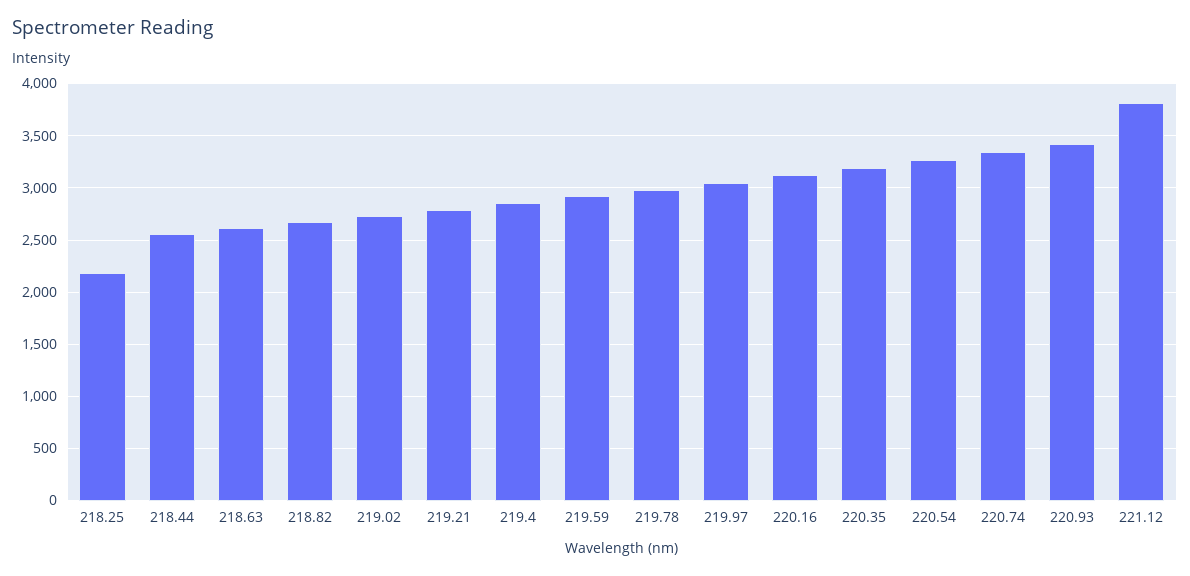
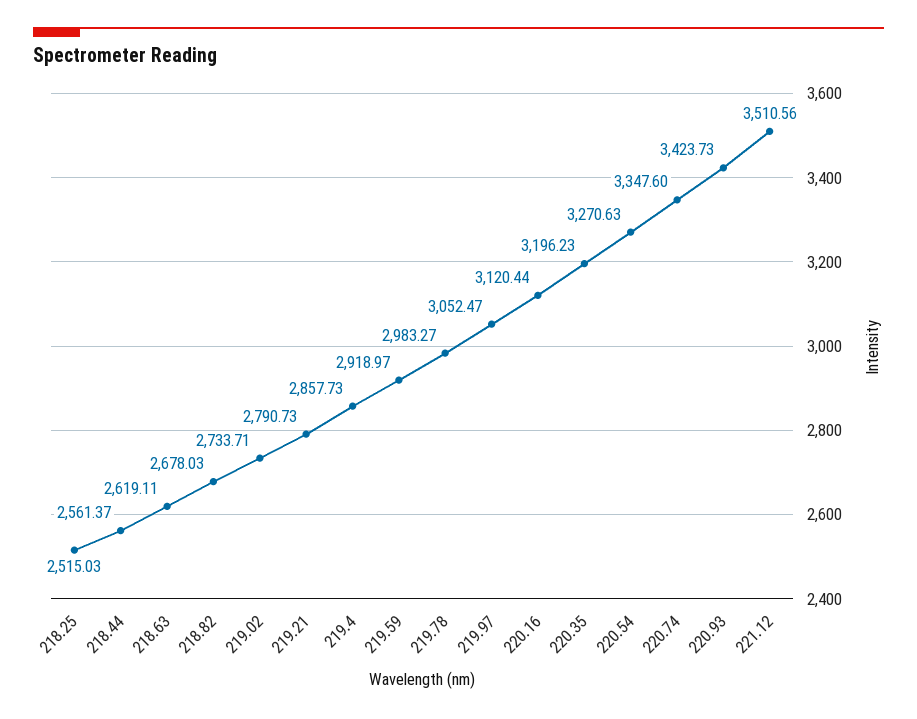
  {
-   "218.25": 2200,
+   "218.25": 2515.03,
    "218.44": 2561.37,
    "218.63": 2619.11,
    "218.82": 2678.03,
    "219.02": 2733.71,
    "219.21": 2790.73,
    "219.4": 2857.73,
    "219.59": 2918.97,
    "219.78": 2983.27,
    "219.97": 3052.47,
    "220.16": 3120.44,
    "220.35": 3196.23,
    "220.54": 3270.63,
    "220.74": 3347.6,
    "220.93": 3423.73,
-   "221.12": 3800
+   "221.12": 3510.56
  }

